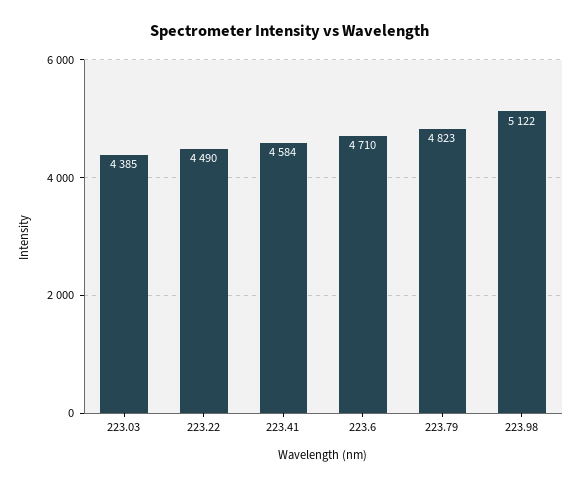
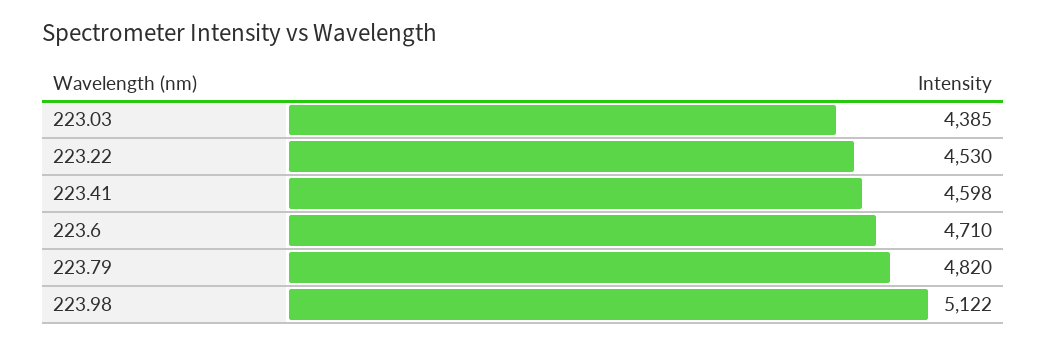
  {
    "223.03": 4385,
-   "223.22": 4490,
+   "223.22": 4530,
-   "223.41": 4584,
+   "223.41": 4598,
    "223.6": 4710,
-   "223.79": 4823,
+   "223.79": 4820,
    "223.98": 5122
  }

